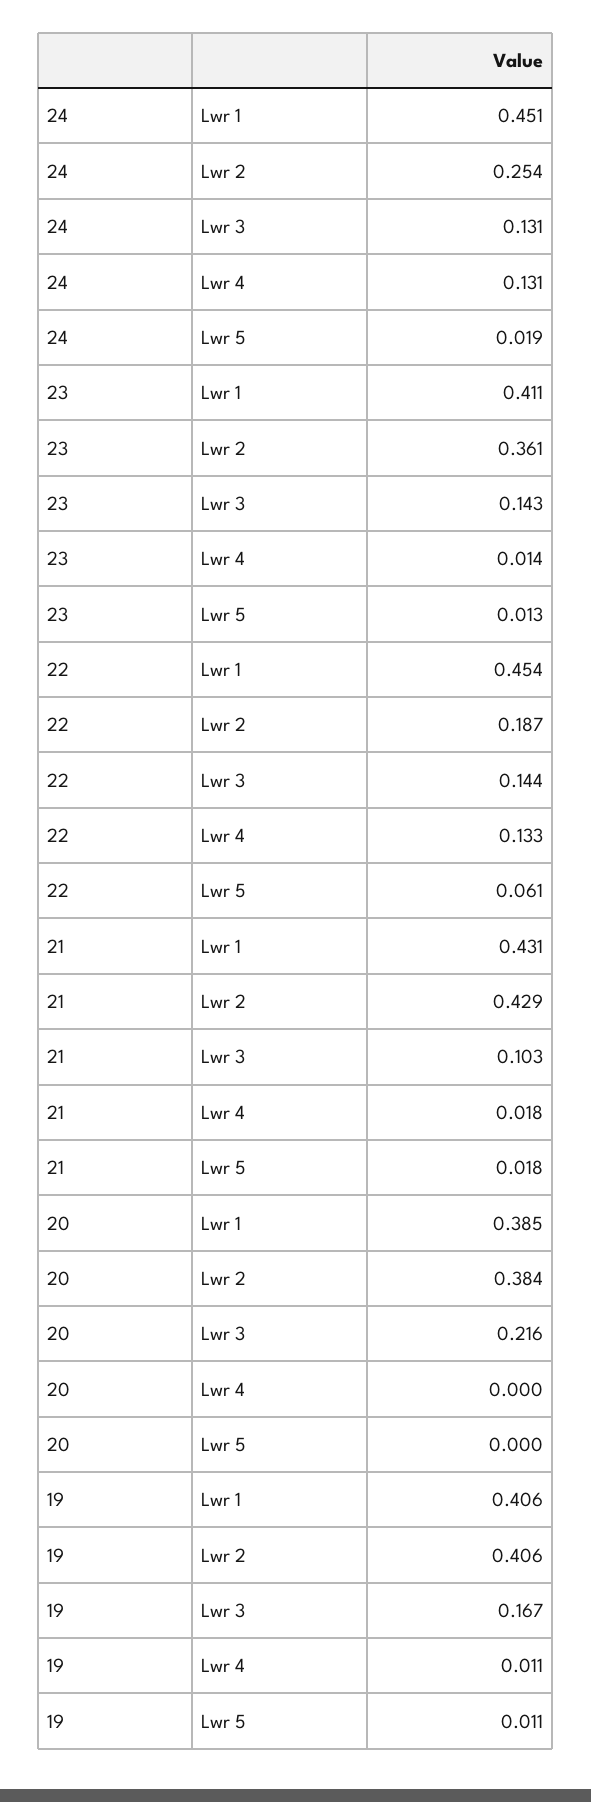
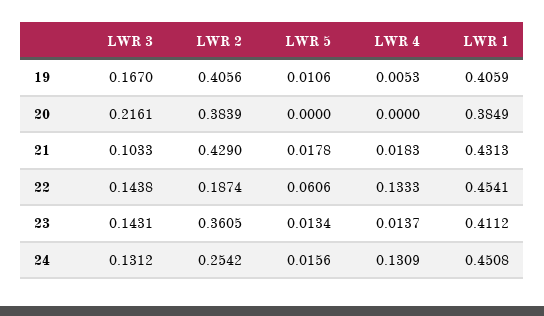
  {
    "24": {
      "Lwr 1": 0.4508,
      "Lwr 2": 0.2542,
      "Lwr 3": 0.1312,
      "Lwr 4": 0.1309,
-     "Lwr 5": 0.019
+     "Lwr 5": 0.0156
    },
    "23": {
      "Lwr 1": 0.4112,
      "Lwr 2": 0.3605,
      "Lwr 3": 0.1431,
      "Lwr 4": 0.0137,
      "Lwr 5": 0.0134
    },
    "22": {
      "Lwr 1": 0.4541,
      "Lwr 2": 0.1874,
      "Lwr 3": 0.1438,
      "Lwr 4": 0.1333,
      "Lwr 5": 0.0606
    },
    "21": {
      "Lwr 1": 0.4313,
      "Lwr 2": 0.429,
      "Lwr 3": 0.1033,
      "Lwr 4": 0.0183,
      "Lwr 5": 0.0178
    },
    "20": {
      "Lwr 1": 0.3849,
      "Lwr 2": 0.3839,
      "Lwr 3": 0.2161,
      "Lwr 4": 0,
      "Lwr 5": 0
    },
    "19": {
      "Lwr 1": 0.4059,
      "Lwr 2": 0.4056,
      "Lwr 3": 0.167,
-     "Lwr 4": 0.011,
+     "Lwr 4": 0.0053,
      "Lwr 5": 0.0106
    }
  }

